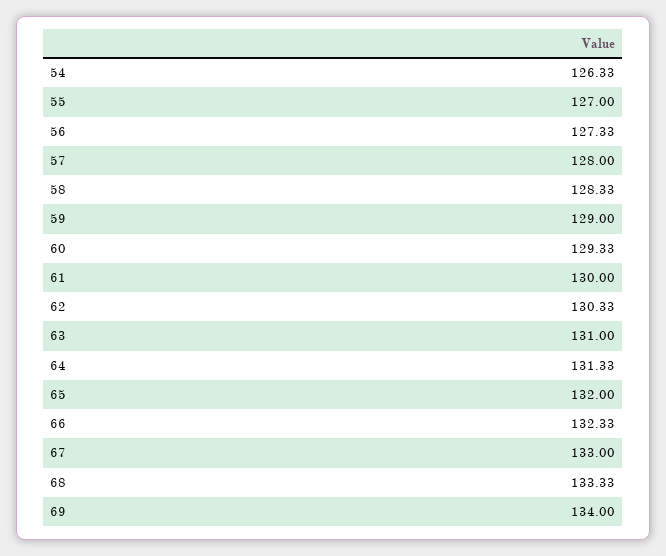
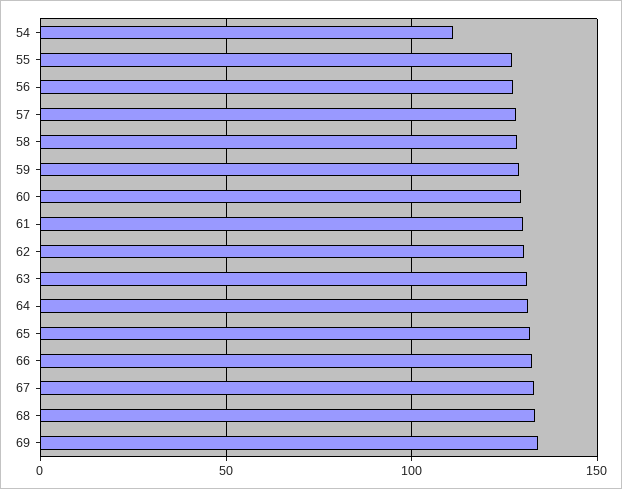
  {
-   "54": 126.33,
+   "54": 110,
    "55": 127,
    "56": 127.33,
    "57": 128,
    "58": 128.33,
    "59": 129,
    "60": 129.33,
    "61": 130,
    "62": 130.33,
    "63": 131,
    "64": 131.33,
    "65": 132,
    "66": 132.33,
    "67": 133,
    "68": 133.33,
    "69": 134
  }

